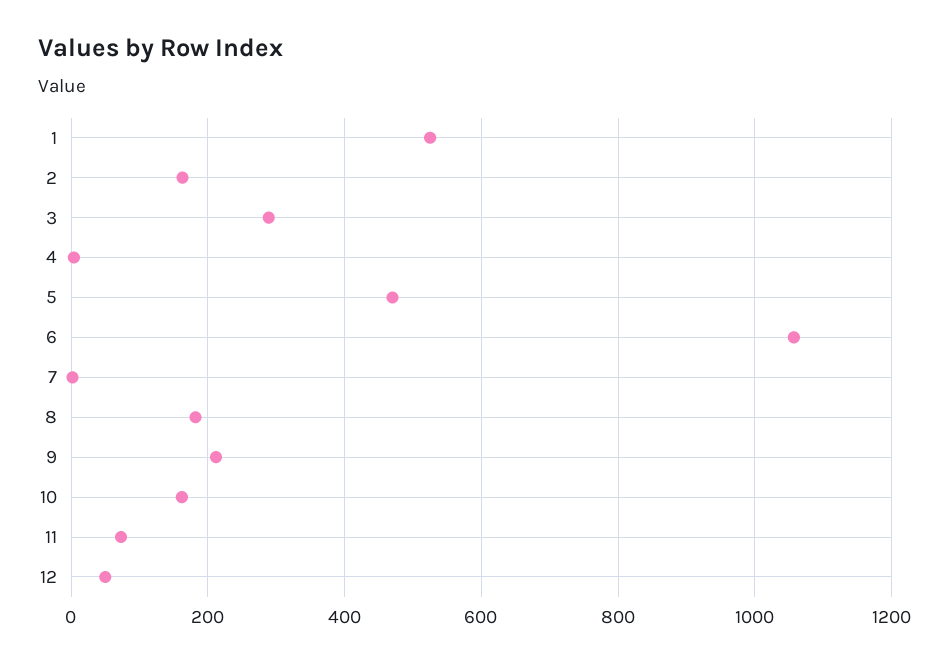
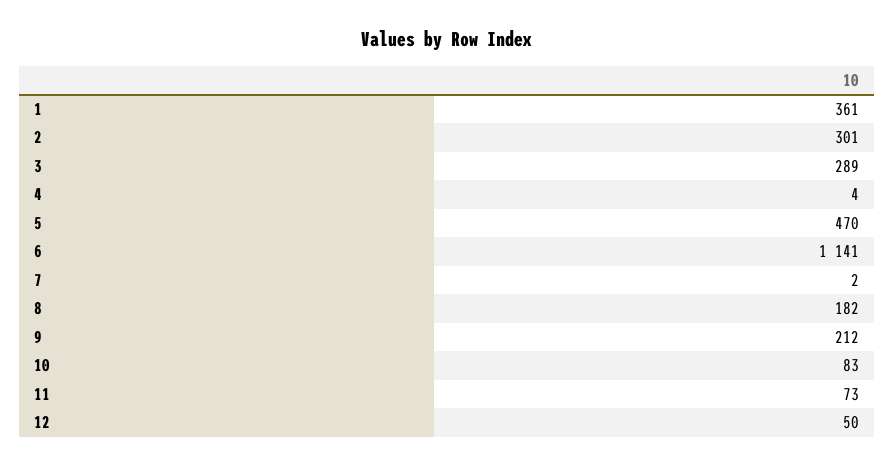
  {
-   "1": 520,
+   "1": 361,
-   "2": 160,
+   "2": 301,
    "3": 289,
    "4": 4,
    "5": 470,
-   "6": 1060,
+   "6": 1141,
    "7": 2,
    "8": 182,
    "9": 212,
-   "10": 160,
+   "10": 83,
    "11": 73,
    "12": 50
  }

